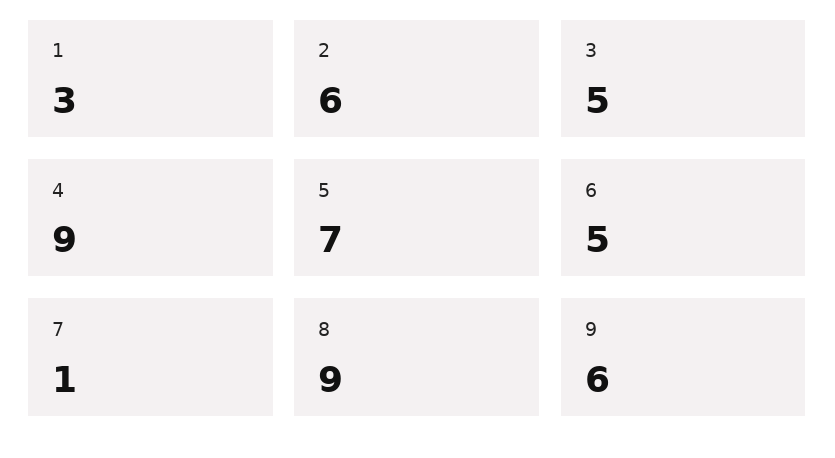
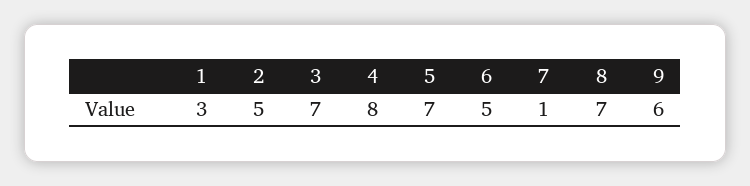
  {
    "1": 3,
-   "2": 6,
+   "2": 5,
-   "3": 5,
+   "3": 7,
-   "4": 9,
+   "4": 8,
    "5": 7,
    "6": 5,
    "7": 1,
-   "8": 9,
+   "8": 7,
    "9": 6
  }

